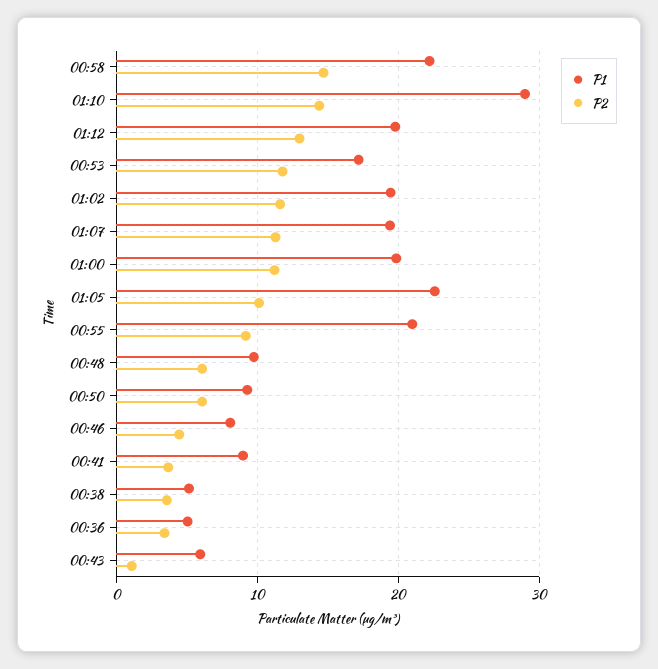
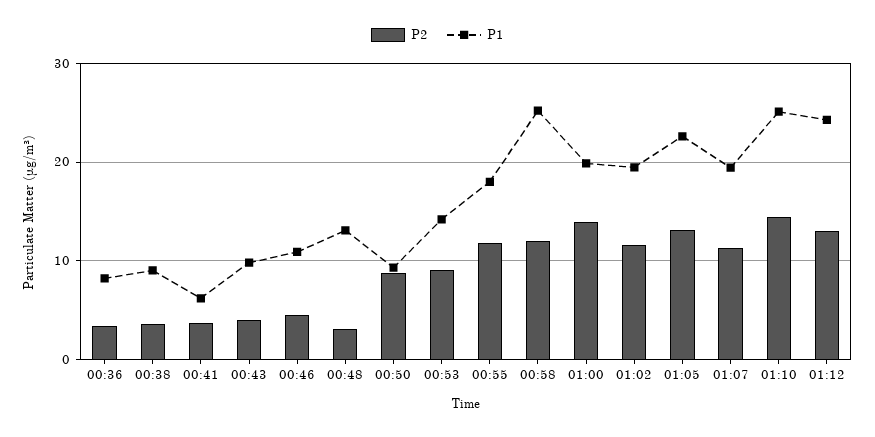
  {
    "P1": {
-     "00:58": 22,
+     "00:58": 25,
-     "01:10": 29,
+     "01:10": 25,
-     "01:12": 20,
+     "01:12": 24,
-     "00:53": 17,
+     "00:53": 14,
      "01:02": 19,
      "01:07": 19,
      "01:00": 20,
      "01:05": 23,
-     "00:55": 21,
+     "00:55": 18,
-     "00:48": 10,
+     "00:48": 13,
      "00:50": 9,
-     "00:46": 8,
+     "00:46": 11,
-     "00:41": 9,
+     "00:41": 6,
-     "00:38": 5,
+     "00:38": 9,
-     "00:36": 5,
+     "00:36": 8,
-     "00:43": 6
+     "00:43": 10
    },
    "P2": {
-     "00:58": 15,
+     "00:58": 12,
      "01:10": 14,
      "01:12": 13,
-     "00:53": 12,
+     "00:53": 9,
      "01:02": 12,
      "01:07": 11,
-     "01:00": 11,
+     "01:00": 14,
-     "01:05": 10,
+     "01:05": 13,
-     "00:55": 9,
+     "00:55": 12,
-     "00:48": 6,
+     "00:48": 3,
-     "00:50": 6,
+     "00:50": 9,
      "00:46": 4,
      "00:41": 4,
      "00:38": 4,
      "00:36": 3,
-     "00:43": 1
+     "00:43": 4
    }
  }

